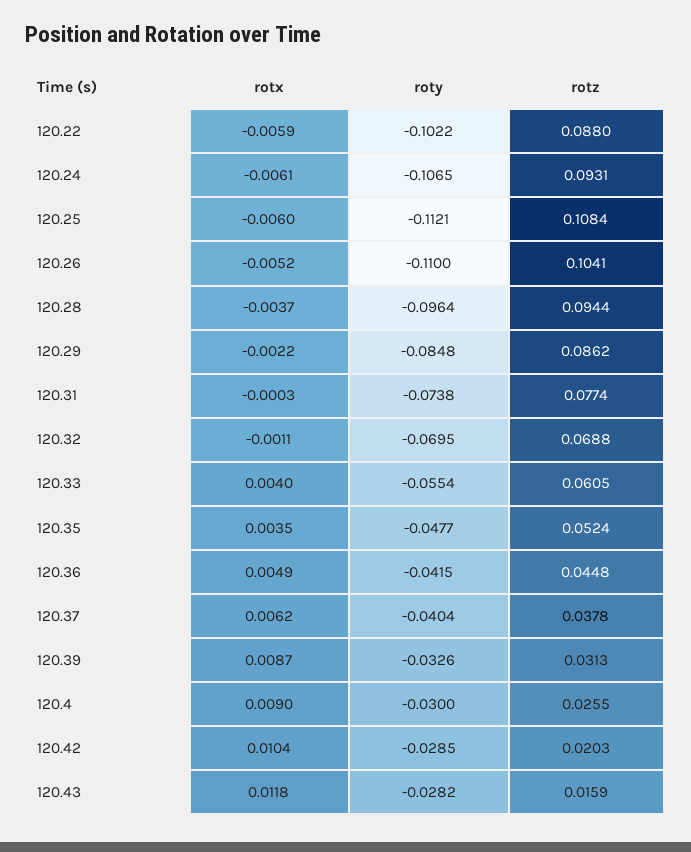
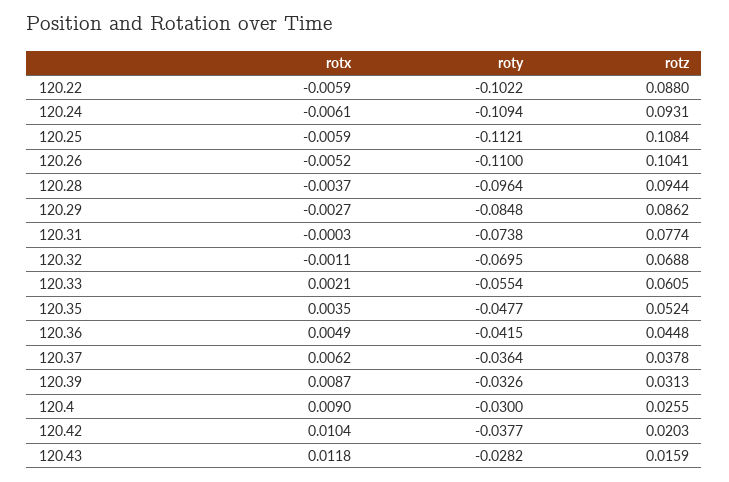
  {
    "rotx": {
      "120.22": -0.0059,
      "120.24": -0.0061,
-     "120.25": -0.006,
+     "120.25": -0.0059,
      "120.26": -0.0052,
      "120.28": -0.0037,
-     "120.29": -0.0022,
+     "120.29": -0.0027,
      "120.31": -0.0003,
      "120.32": -0.0011,
-     "120.33": 0.004,
+     "120.33": 0.0021,
      "120.35": 0.0035,
      "120.36": 0.0049,
      "120.37": 0.0062,
      "120.39": 0.0087,
      "120.4": 0.009,
      "120.42": 0.0104,
      "120.43": 0.0118
    },
    "roty": {
      "120.22": -0.1022,
-     "120.24": -0.1065,
+     "120.24": -0.1094,
      "120.25": -0.1121,
      "120.26": -0.11,
      "120.28": -0.0964,
      "120.29": -0.0848,
      "120.31": -0.0738,
      "120.32": -0.0695,
      "120.33": -0.0554,
      "120.35": -0.0477,
      "120.36": -0.0415,
-     "120.37": -0.0404,
+     "120.37": -0.0364,
      "120.39": -0.0326,
      "120.4": -0.03,
-     "120.42": -0.0285,
+     "120.42": -0.0377,
      "120.43": -0.0282
    },
    "rotz": {
      "120.22": 0.088,
      "120.24": 0.0931,
      "120.25": 0.1084,
      "120.26": 0.1041,
      "120.28": 0.0944,
      "120.29": 0.0862,
      "120.31": 0.0774,
      "120.32": 0.0688,
      "120.33": 0.0605,
      "120.35": 0.0524,
      "120.36": 0.0448,
      "120.37": 0.0378,
      "120.39": 0.0313,
      "120.4": 0.0255,
      "120.42": 0.0203,
      "120.43": 0.0159
    }
  }

